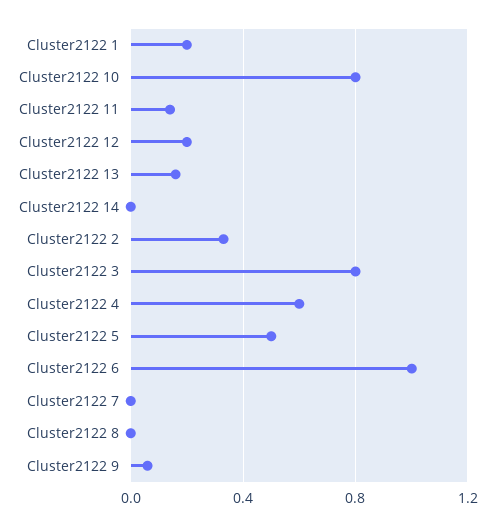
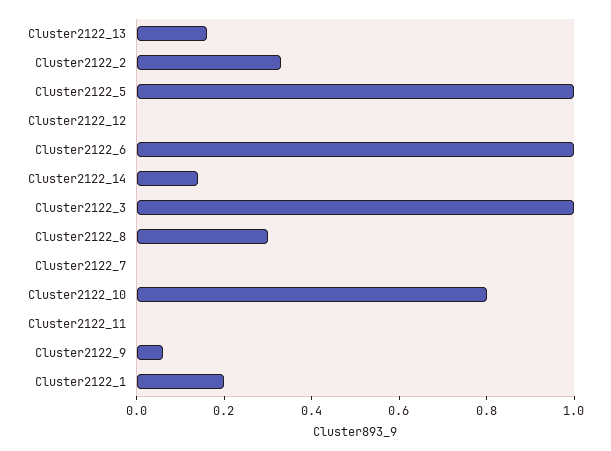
  {
    "Cluster2122 1": 0.2,
    "Cluster2122 10": 0.8,
-   "Cluster2122 11": 0.15,
+   "Cluster2122 11": 0,
-   "Cluster2122 12": 0.2,
+   "Cluster2122 12": 0,
    "Cluster2122 13": 0.15,
-   "Cluster2122 14": 0,
+   "Cluster2122 14": 0.15,
    "Cluster2122 2": 0.35,
-   "Cluster2122 3": 0.8,
+   "Cluster2122 3": 1,
-   "Cluster2122 4": 0.6,
-   "Cluster2122 5": 0.5,
+   "Cluster2122 5": 1,
    "Cluster2122 6": 1,
    "Cluster2122 7": 0,
-   "Cluster2122 8": 0,
+   "Cluster2122 8": 0.3,
    "Cluster2122 9": 0.05
  }

